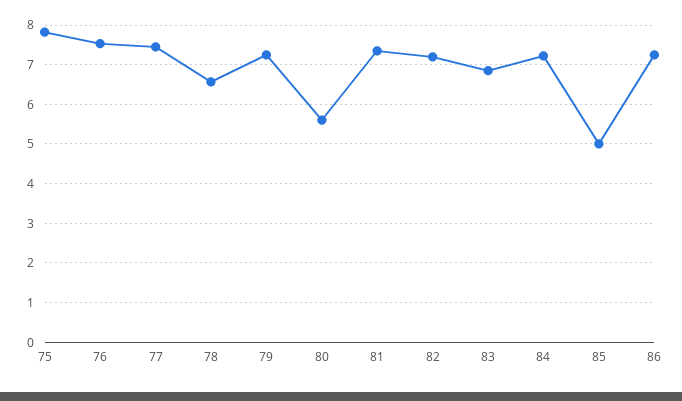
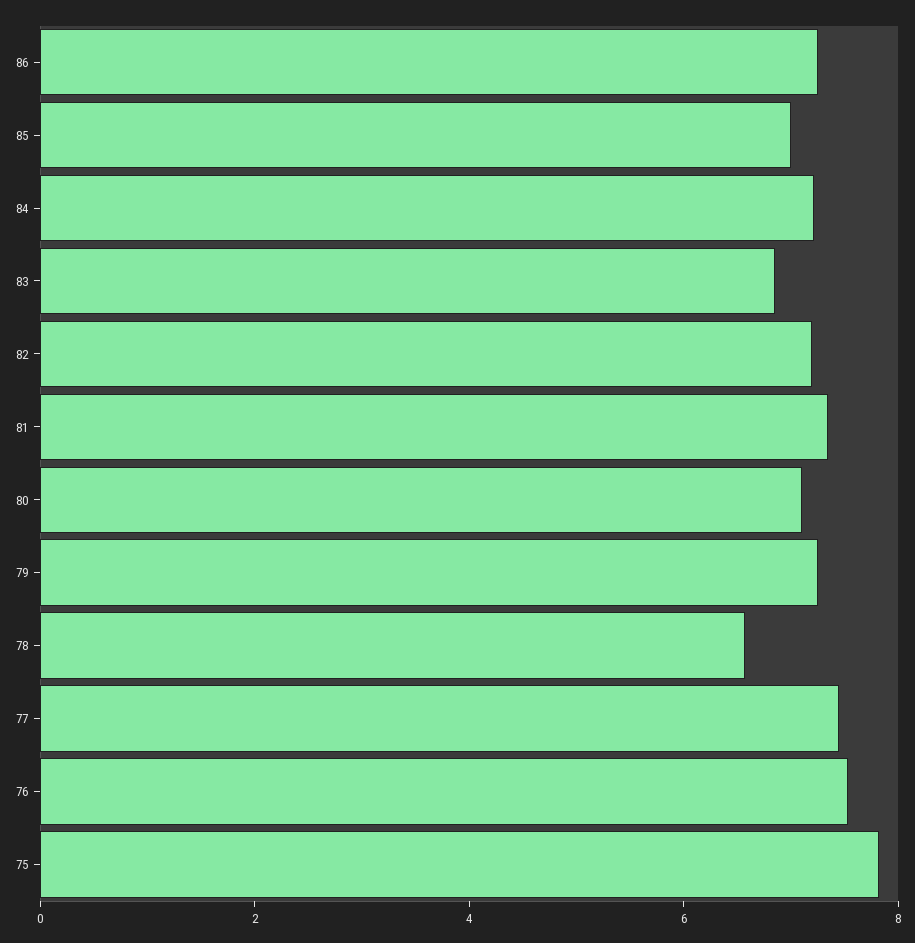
  {
    "75": 7.8,
    "76": 7.6,
    "77": 7.4,
    "78": 6.6,
    "79": 7.2,
-   "80": 5.6,
+   "80": 7,
    "81": 7.4,
    "82": 7.2,
    "83": 6.8,
    "84": 7.2,
-   "85": 5,
+   "85": 7,
    "86": 7.2
  }

